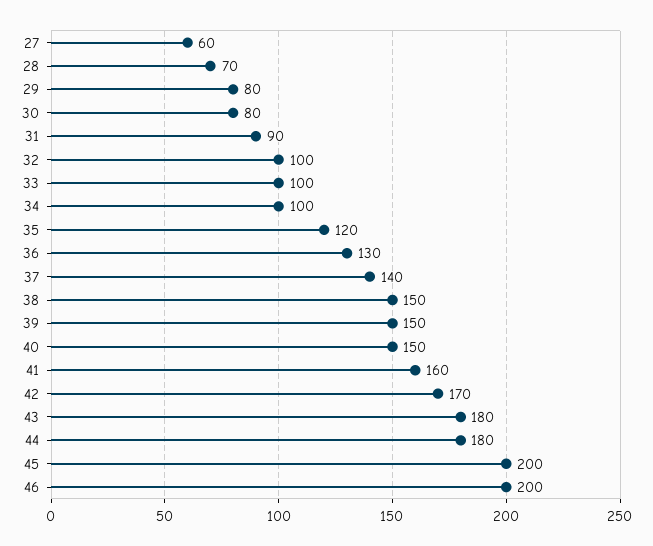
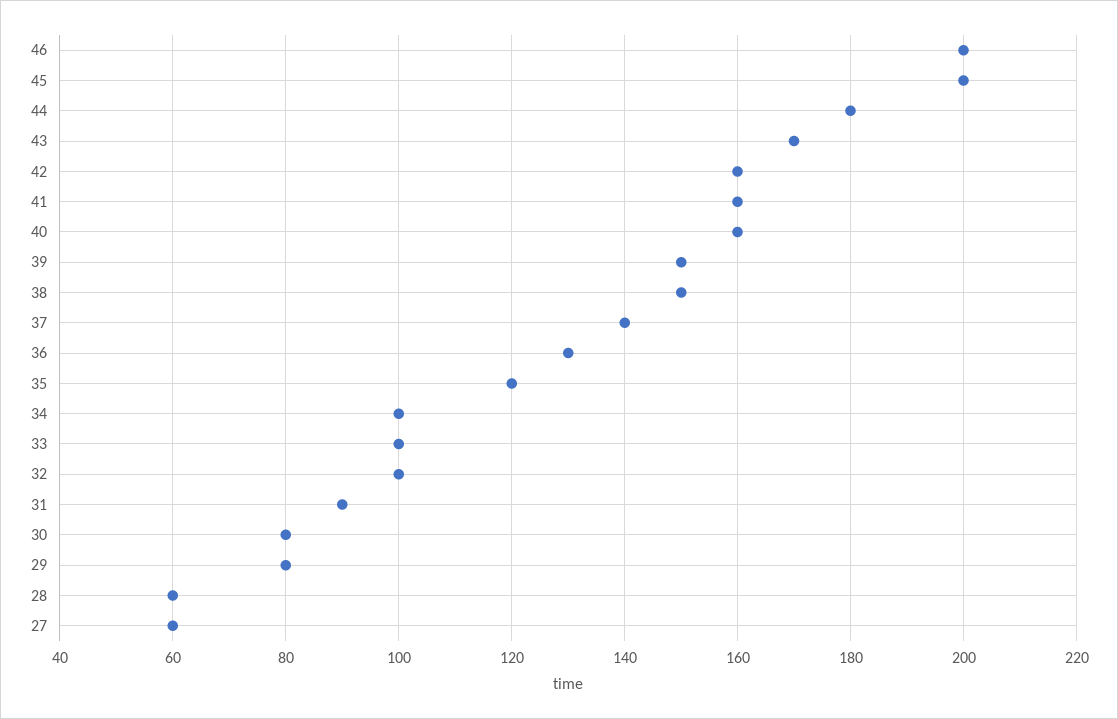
  {
    "27": 60,
-   "28": 70,
+   "28": 60,
    "29": 80,
    "30": 80,
    "31": 90,
    "32": 100,
    "33": 100,
    "34": 100,
    "35": 120,
    "36": 130,
    "37": 140,
    "38": 150,
    "39": 150,
-   "40": 150,
+   "40": 160,
    "41": 160,
-   "42": 170,
+   "42": 160,
-   "43": 180,
+   "43": 170,
    "44": 180,
    "45": 200,
    "46": 200
  }

